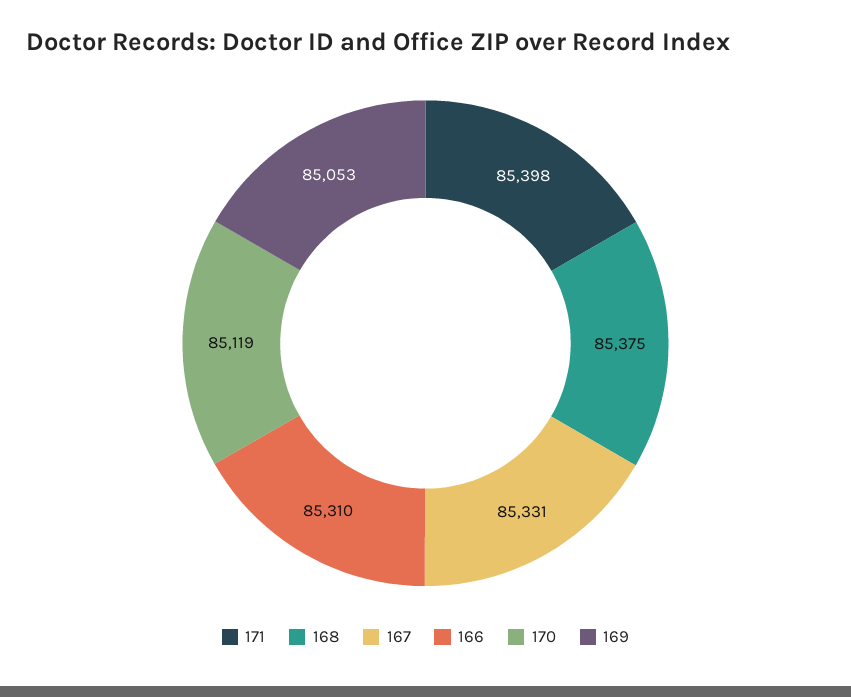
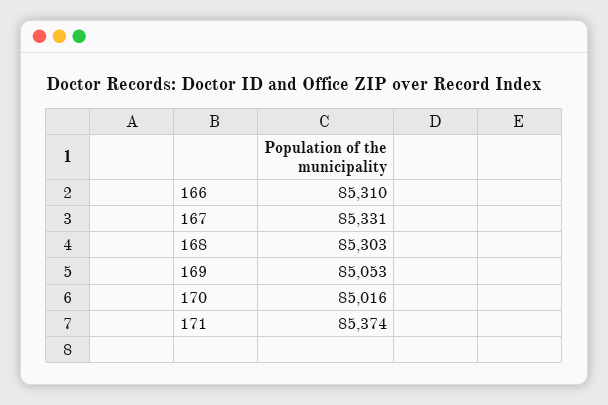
  {
-   "171": 85398,
+   "171": 85374,
-   "168": 85375,
+   "168": 85303,
    "167": 85331,
    "166": 85310,
-   "170": 85119,
+   "170": 85016,
    "169": 85053
  }

